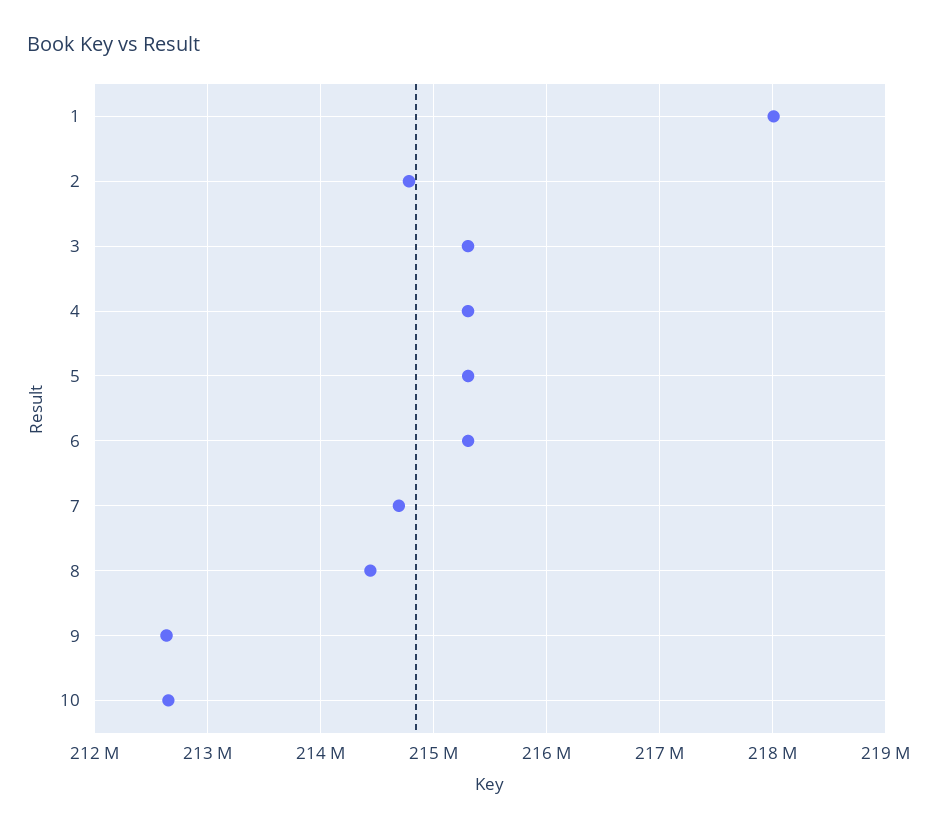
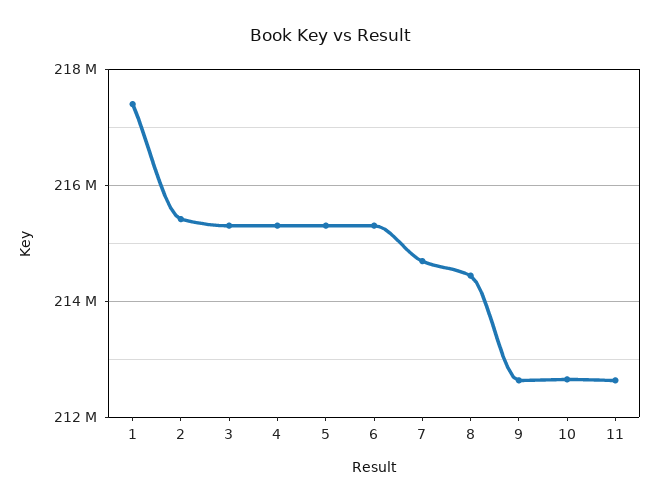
  {
-   "1": 218000000,
+   "1": 217400000,
-   "2": 214800000,
+   "2": 215400000,
    "3": 215300000,
    "4": 215300000,
    "5": 215300000,
    "6": 215300000,
    "7": 214700000,
    "8": 214400000,
    "9": 212600000,
-   "10": 212700000
+   "10": 212700000,
+   "11": 212600000
  }

